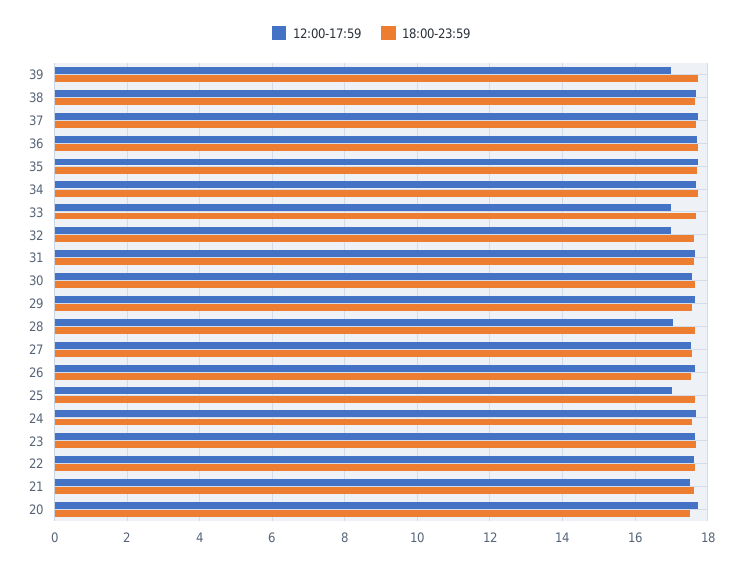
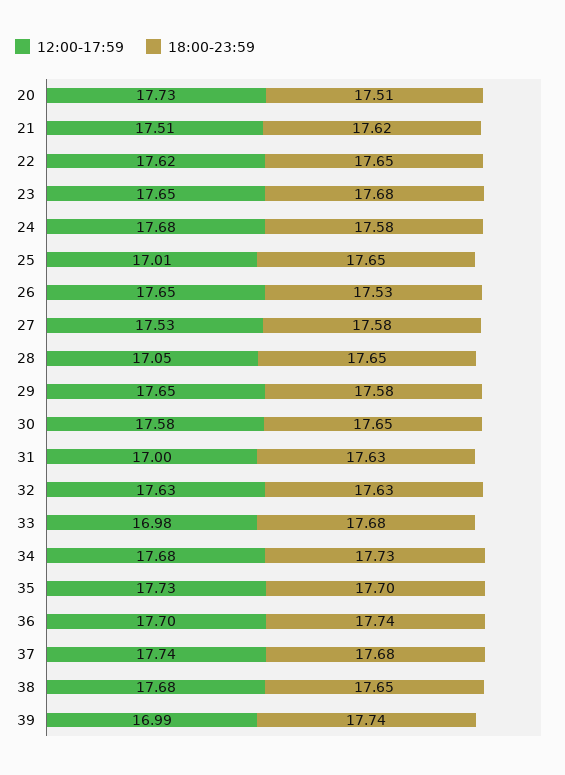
  {
    "12:00-17:59": {
      "39": 16.99,
      "38": 17.68,
      "37": 17.74,
      "36": 17.7,
      "35": 17.73,
      "34": 17.68,
      "33": 16.98,
-     "32": 17,
+     "32": 17.63,
-     "31": 17.6,
+     "31": 17,
      "30": 17.58,
      "29": 17.65,
      "28": 17.05,
      "27": 17.53,
      "26": 17.65,
      "25": 17.01,
      "24": 17.68,
      "23": 17.65,
      "22": 17.62,
      "21": 17.51,
      "20": 17.73
    },
    "18:00-23:59": {
      "39": 17.74,
      "38": 17.65,
      "37": 17.68,
      "36": 17.74,
      "35": 17.7,
      "34": 17.73,
      "33": 17.68,
      "32": 17.63,
      "31": 17.63,
      "30": 17.65,
      "29": 17.58,
      "28": 17.65,
      "27": 17.58,
      "26": 17.53,
      "25": 17.65,
      "24": 17.58,
      "23": 17.68,
      "22": 17.65,
      "21": 17.62,
      "20": 17.51
    }
  }

